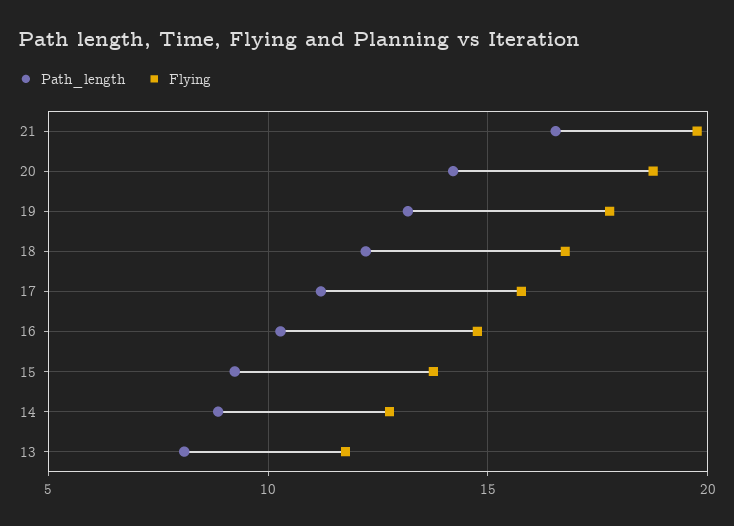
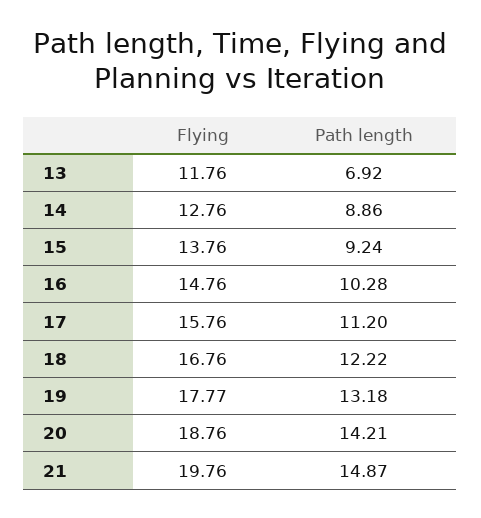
  {
    "Path_length": {
-     "21": 16.5,
+     "21": 14.87,
      "20": 14.21,
      "19": 13.18,
      "18": 12.22,
      "17": 11.2,
      "16": 10.28,
      "15": 9.24,
      "14": 8.86,
-     "13": 8
+     "13": 6.92
    },
    "Flying": {
      "21": 19.76,
      "20": 18.76,
      "19": 17.77,
      "18": 16.76,
      "17": 15.76,
      "16": 14.76,
      "15": 13.76,
      "14": 12.76,
      "13": 11.76
    }
  }

